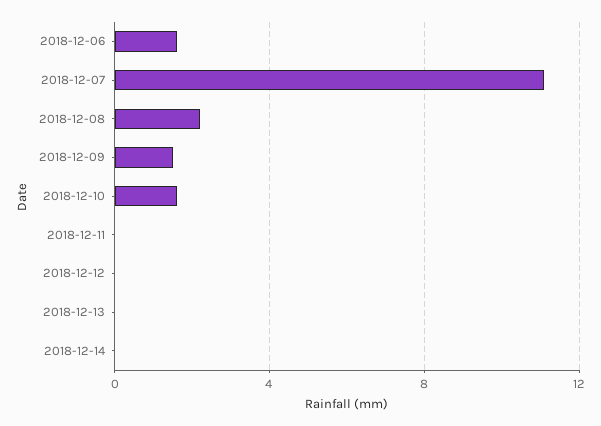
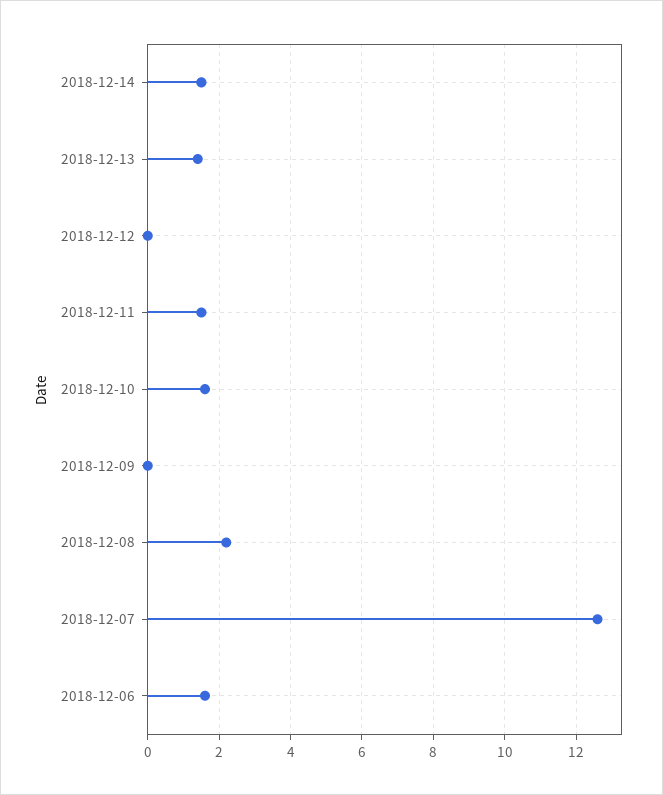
  {
    "2018-12-06": 1.5,
-   "2018-12-07": 11,
+   "2018-12-07": 12.5,
    "2018-12-08": 2,
-   "2018-12-09": 1.5,
+   "2018-12-09": 0,
    "2018-12-10": 1.5,
-   "2018-12-11": 0,
+   "2018-12-11": 1.5,
    "2018-12-12": 0,
-   "2018-12-13": 0,
+   "2018-12-13": 1.5,
-   "2018-12-14": 0
+   "2018-12-14": 1.5
  }

